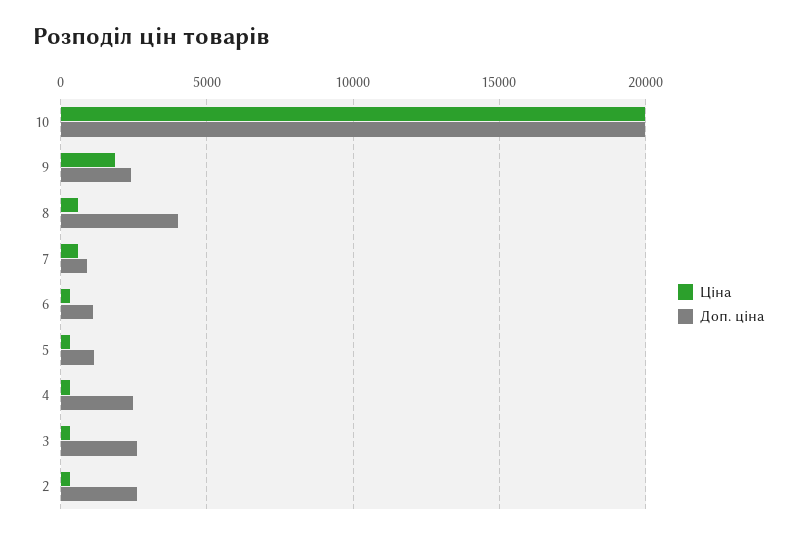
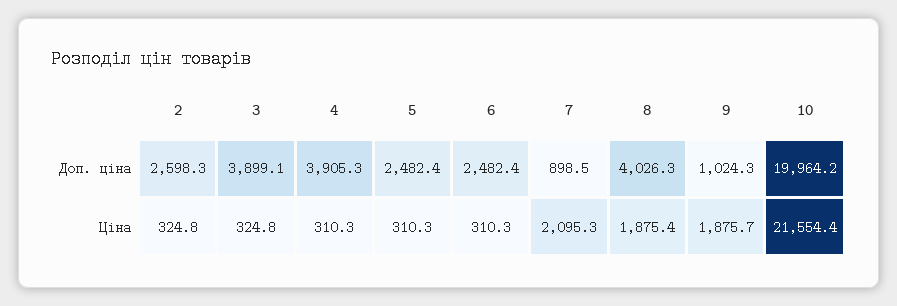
  {
    "Ціна": {
-     "10": 20000,
+     "10": 21554.4,
      "9": 1875.7,
-     "8": 500,
+     "8": 1875.4,
-     "7": 500,
+     "7": 2095.3,
      "6": 310.3,
      "5": 310.3,
      "4": 310.3,
      "3": 324.8,
      "2": 324.8
    },
    "Доп. ціна": {
      "10": 19964.2,
-     "9": 2500,
+     "9": 1024.3,
      "8": 4026.3,
      "7": 898.5,
-     "6": 1000,
+     "6": 2482.4,
-     "5": 1000,
+     "5": 2482.4,
-     "4": 2500,
+     "4": 3905.3,
-     "3": 2500,
+     "3": 3899.1,
      "2": 2598.3
    }
  }

